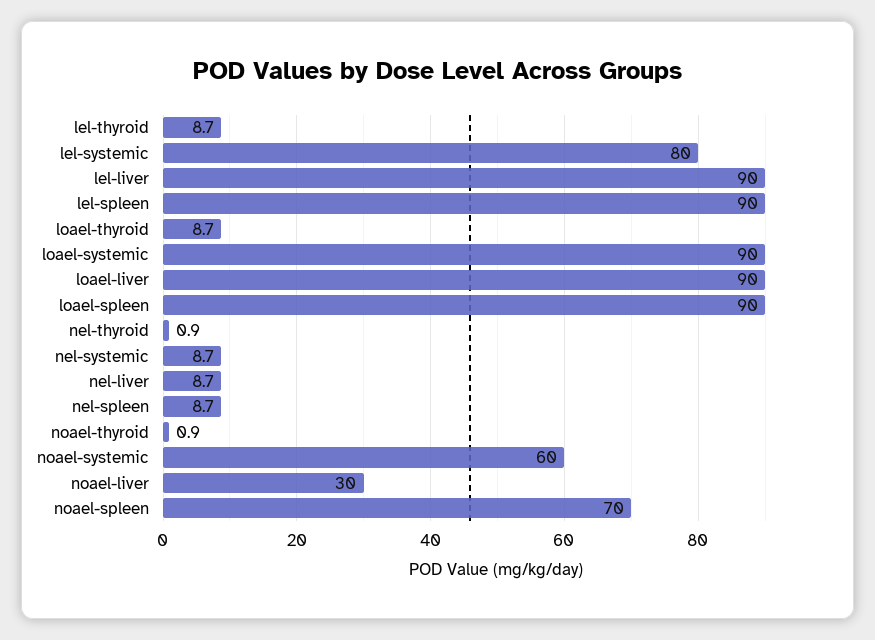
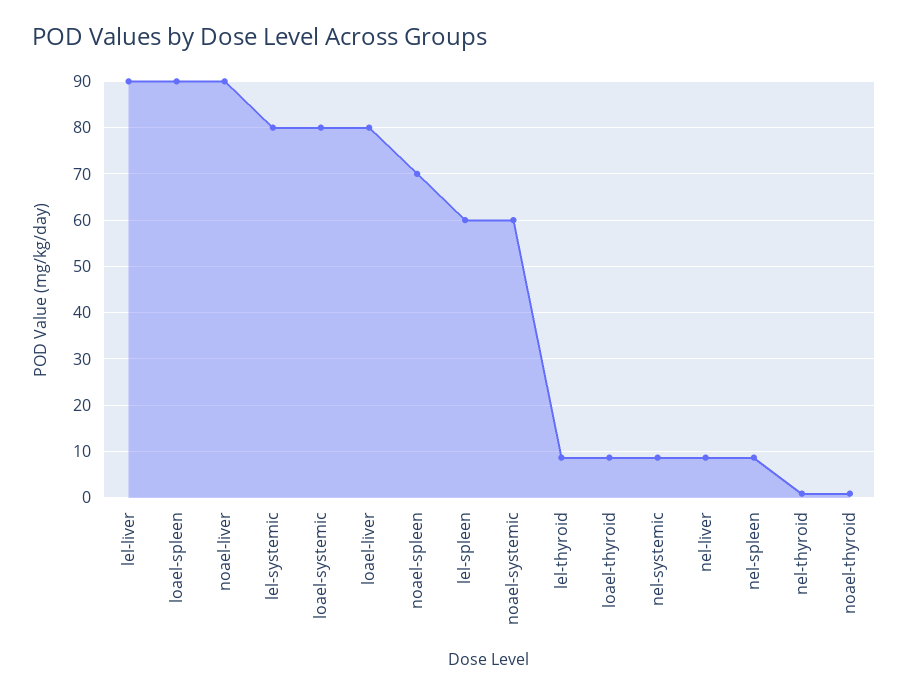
  {
    "lel-thyroid": 8.7,
    "lel-systemic": 80,
    "lel-liver": 90,
-   "lel-spleen": 90,
+   "lel-spleen": 60,
    "loael-thyroid": 8.7,
-   "loael-systemic": 90,
+   "loael-systemic": 80,
-   "loael-liver": 90,
+   "loael-liver": 80,
    "loael-spleen": 90,
    "nel-thyroid": 0.9,
    "nel-systemic": 8.7,
    "nel-liver": 8.7,
    "nel-spleen": 8.7,
    "noael-thyroid": 0.9,
    "noael-systemic": 60,
-   "noael-liver": 30,
+   "noael-liver": 90,
    "noael-spleen": 70
  }

